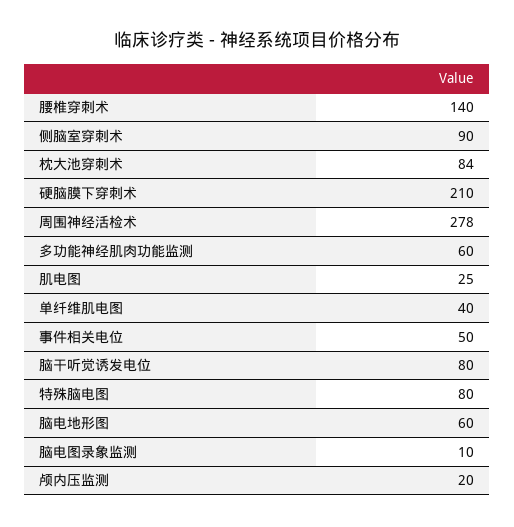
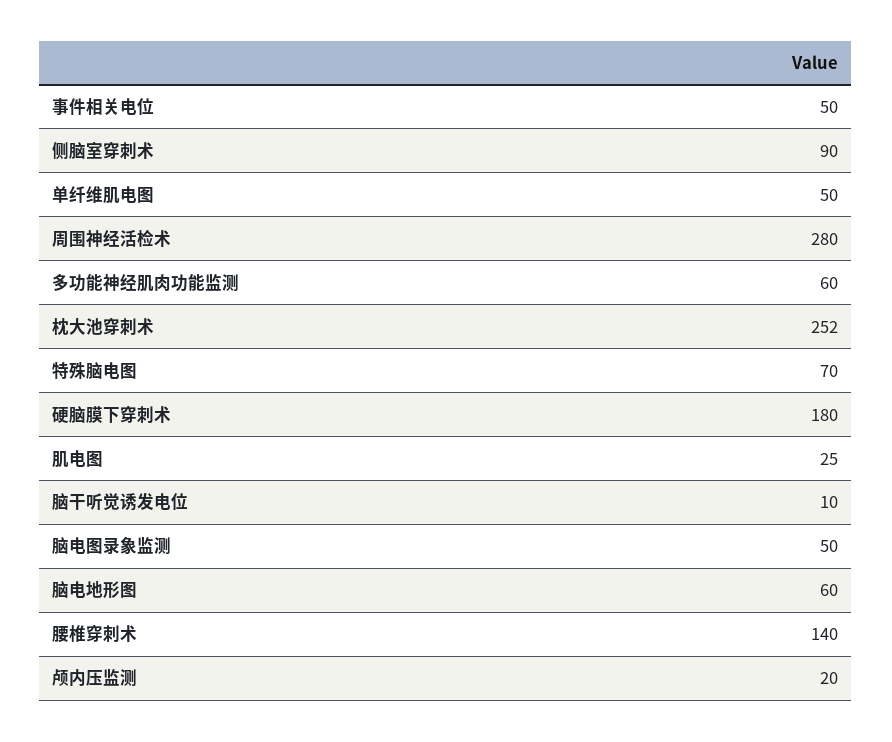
  {
    "腰椎穿刺术": 140,
    "侧脑室穿刺术": 90,
-   "枕大池穿刺术": 84,
+   "枕大池穿刺术": 252,
-   "硬脑膜下穿刺术": 210,
+   "硬脑膜下穿刺术": 180,
-   "周围神经活检术": 278,
+   "周围神经活检术": 280,
    "多功能神经肌肉功能监测": 60,
    "肌电图": 25,
-   "单纤维肌电图": 40,
+   "单纤维肌电图": 50,
    "事件相关电位": 50,
-   "脑干听觉诱发电位": 80,
+   "脑干听觉诱发电位": 10,
-   "特殊脑电图": 80,
+   "特殊脑电图": 70,
    "脑电地形图": 60,
-   "脑电图录象监测": 10,
+   "脑电图录象监测": 50,
    "颅内压监测": 20
  }

